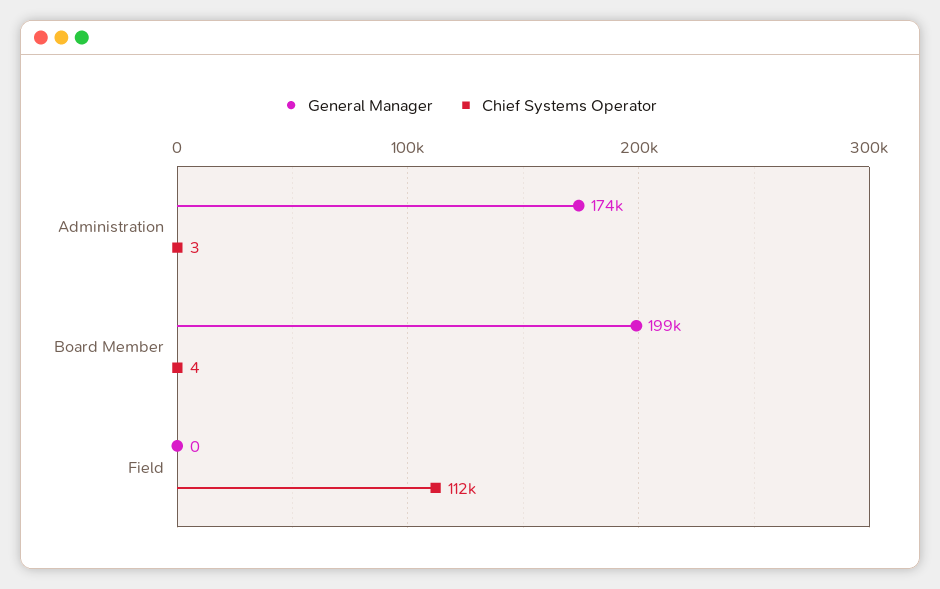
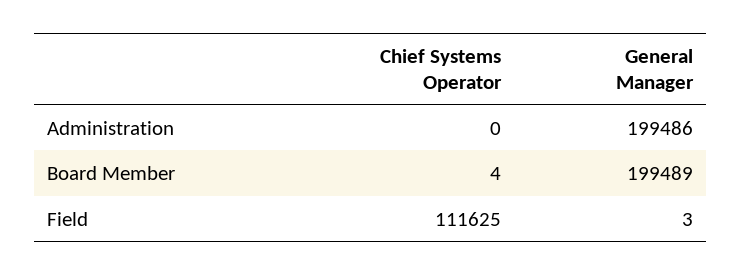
  {
    "General Manager": {
-     "Administration": 174000,
+     "Administration": 199486,
      "Board Member": 199489,
-     "Field": 0
+     "Field": 3
    },
    "Chief Systems Operator": {
-     "Administration": 3,
+     "Administration": 0,
      "Board Member": 4,
      "Field": 111625
    }
  }

